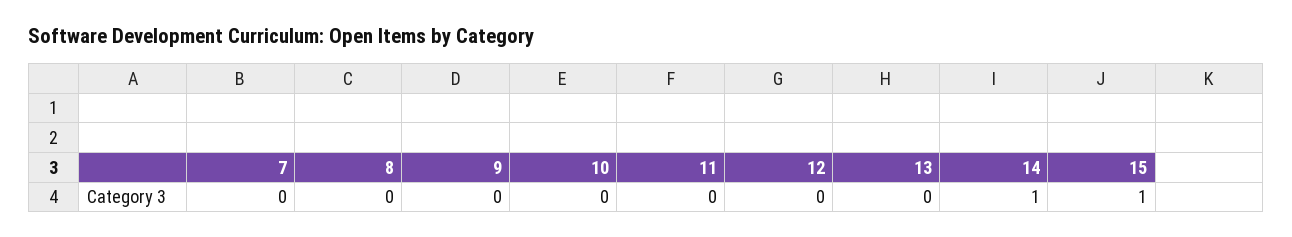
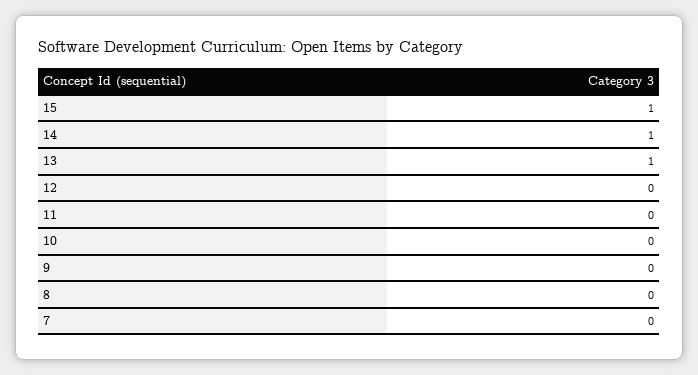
  {
    "7": 0,
    "8": 0,
    "9": 0,
    "10": 0,
    "11": 0,
    "12": 0,
-   "13": 0,
+   "13": 1,
    "14": 1,
    "15": 1
  }

